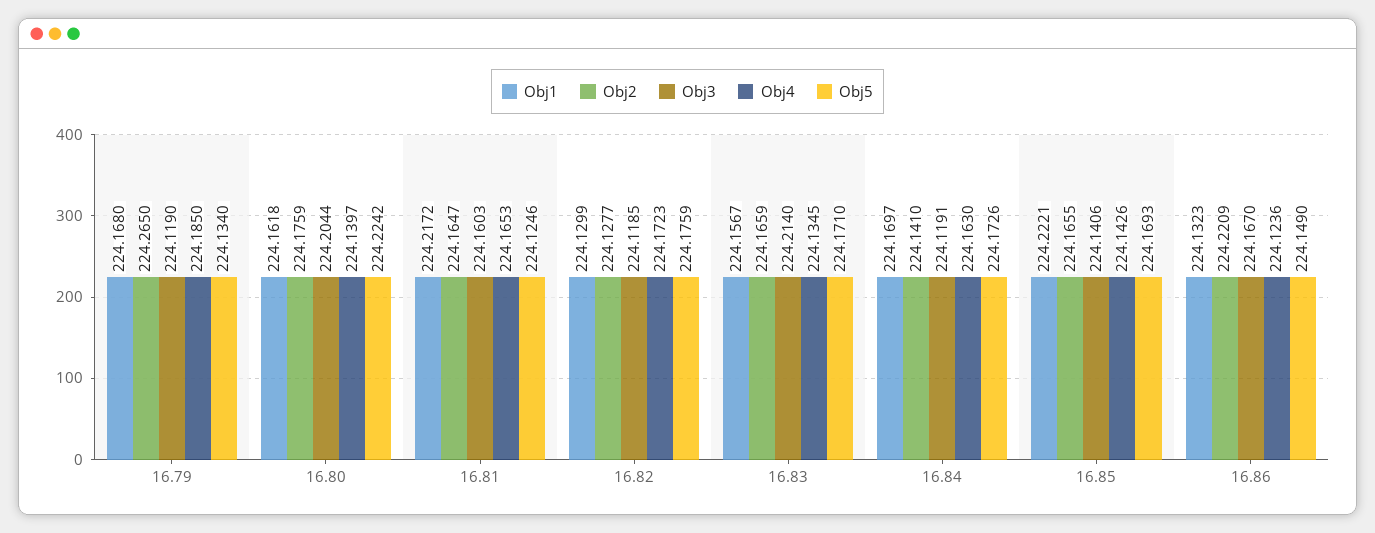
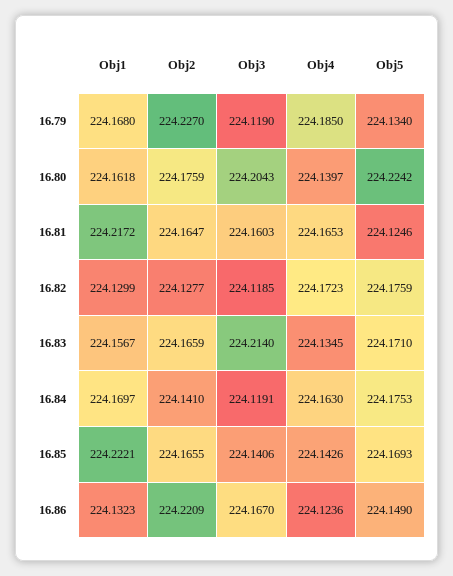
  {
    "Obj1": {
      "16.79": 224.168,
      "16.80": 224.1618,
      "16.81": 224.2172,
      "16.82": 224.1299,
      "16.83": 224.1567,
      "16.84": 224.1697,
      "16.85": 224.2221,
      "16.86": 224.1323
    },
    "Obj2": {
-     "16.79": 224.265,
+     "16.79": 224.227,
      "16.80": 224.1759,
      "16.81": 224.1647,
      "16.82": 224.1277,
      "16.83": 224.1659,
      "16.84": 224.141,
      "16.85": 224.1655,
      "16.86": 224.2209
    },
    "Obj3": {
      "16.79": 224.119,
-     "16.80": 224.2044,
+     "16.80": 224.2043,
      "16.81": 224.1603,
      "16.82": 224.1185,
      "16.83": 224.214,
      "16.84": 224.1191,
      "16.85": 224.1406,
      "16.86": 224.167
    },
    "Obj4": {
      "16.79": 224.185,
      "16.80": 224.1397,
      "16.81": 224.1653,
      "16.82": 224.1723,
      "16.83": 224.1345,
      "16.84": 224.163,
      "16.85": 224.1426,
      "16.86": 224.1236
    },
    "Obj5": {
      "16.79": 224.134,
      "16.80": 224.2242,
      "16.81": 224.1246,
      "16.82": 224.1759,
      "16.83": 224.171,
-     "16.84": 224.1726,
+     "16.84": 224.1753,
      "16.85": 224.1693,
      "16.86": 224.149
    }
  }

